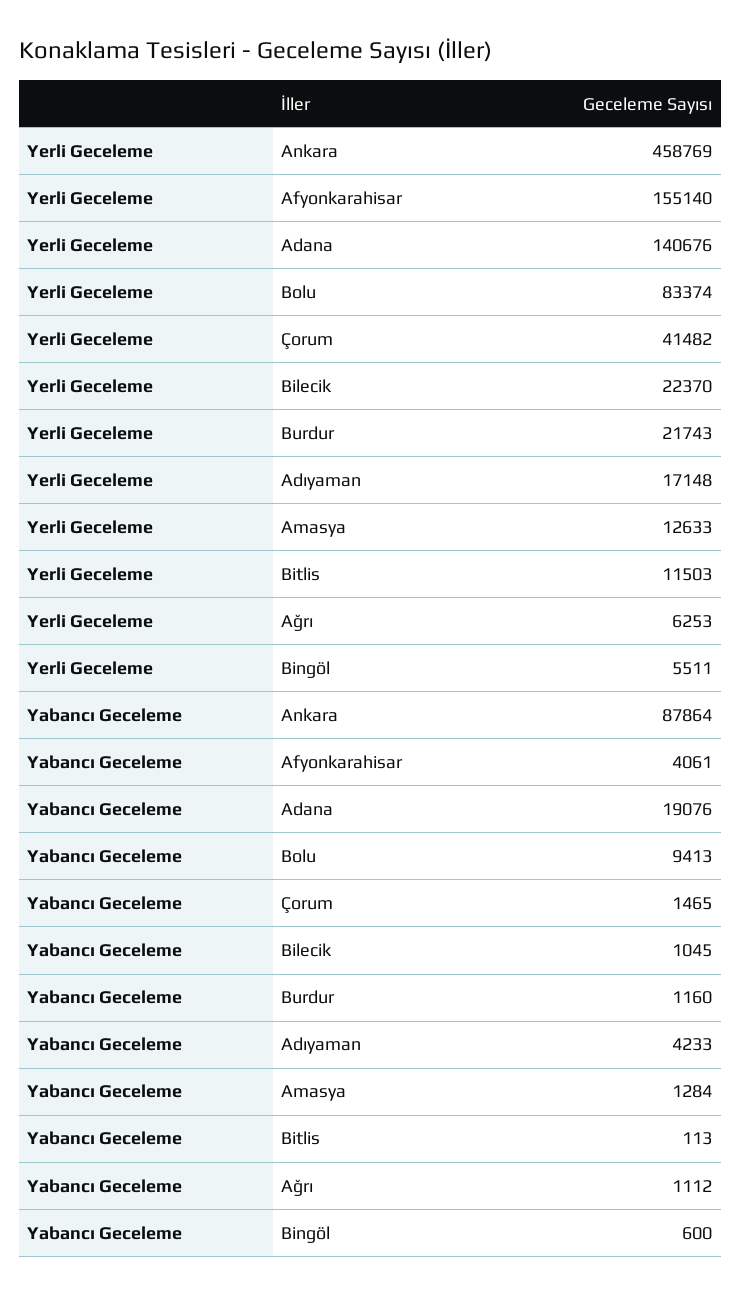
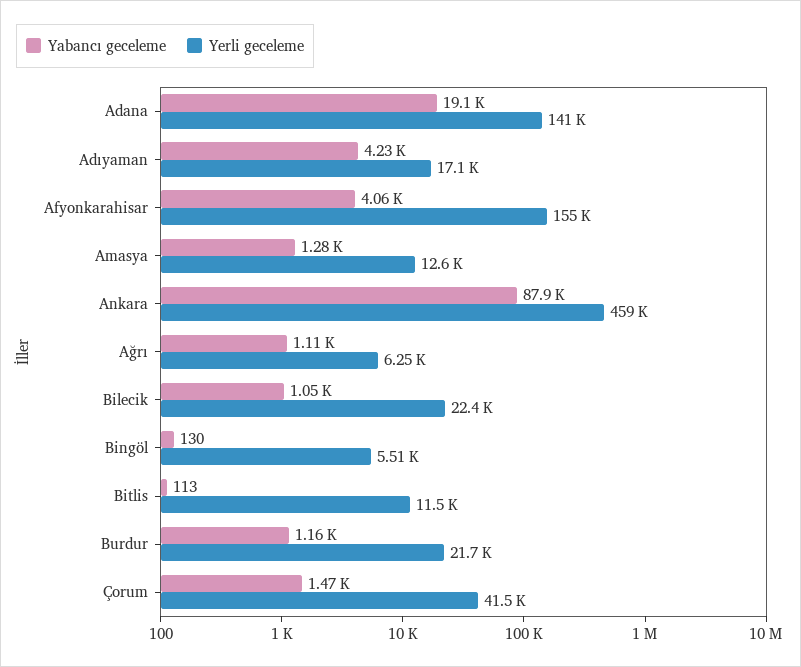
  {
    "Yerli Geceleme": {
      "Ankara": 458769,
      "Afyonkarahisar": 155140,
      "Adana": 140676,
-     "Bolu": 83374,
      "Çorum": 41482,
      "Bilecik": 22370,
      "Burdur": 21743,
      "Adıyaman": 17148,
      "Amasya": 12633,
      "Bitlis": 11503,
      "Ağrı": 6253,
      "Bingöl": 5511
    },
    "Yabancı Geceleme": {
      "Ankara": 87864,
      "Afyonkarahisar": 4061,
      "Adana": 19076,
-     "Bolu": 9413,
      "Çorum": 1465,
      "Bilecik": 1045,
      "Burdur": 1160,
      "Adıyaman": 4233,
      "Amasya": 1284,
      "Bitlis": 113,
      "Ağrı": 1112,
-     "Bingöl": 600
+     "Bingöl": 130
    }
  }

